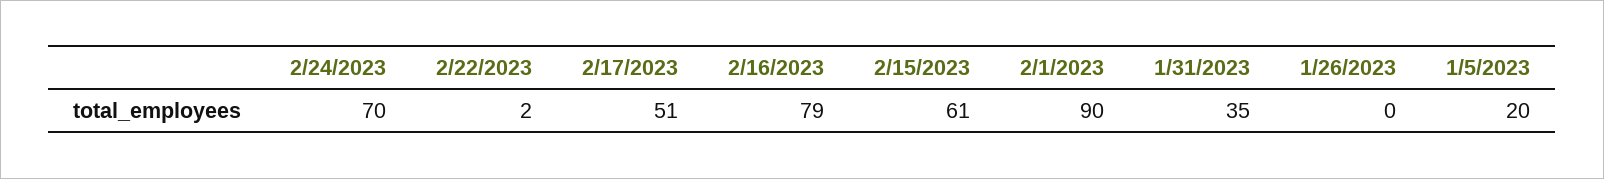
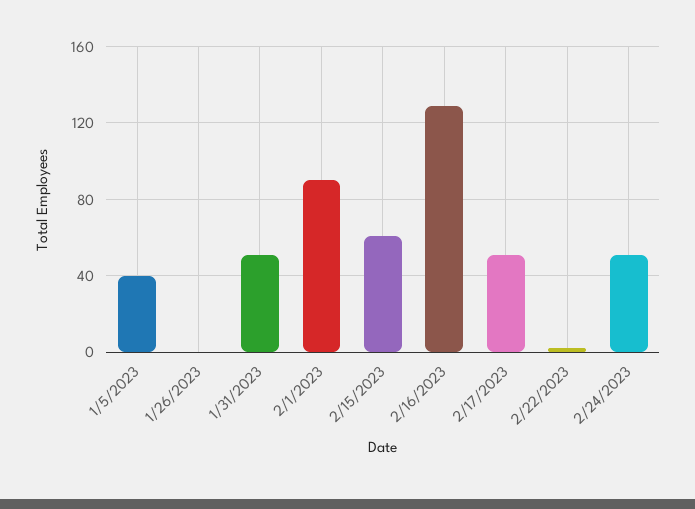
  {
-   "2/24/2023": 70,
+   "2/24/2023": 50,
    "2/22/2023": 2,
    "2/17/2023": 51,
-   "2/16/2023": 79,
+   "2/16/2023": 130,
    "2/15/2023": 61,
    "2/1/2023": 90,
-   "1/31/2023": 35,
+   "1/31/2023": 50,
    "1/26/2023": 0,
-   "1/5/2023": 20
+   "1/5/2023": 40
  }

